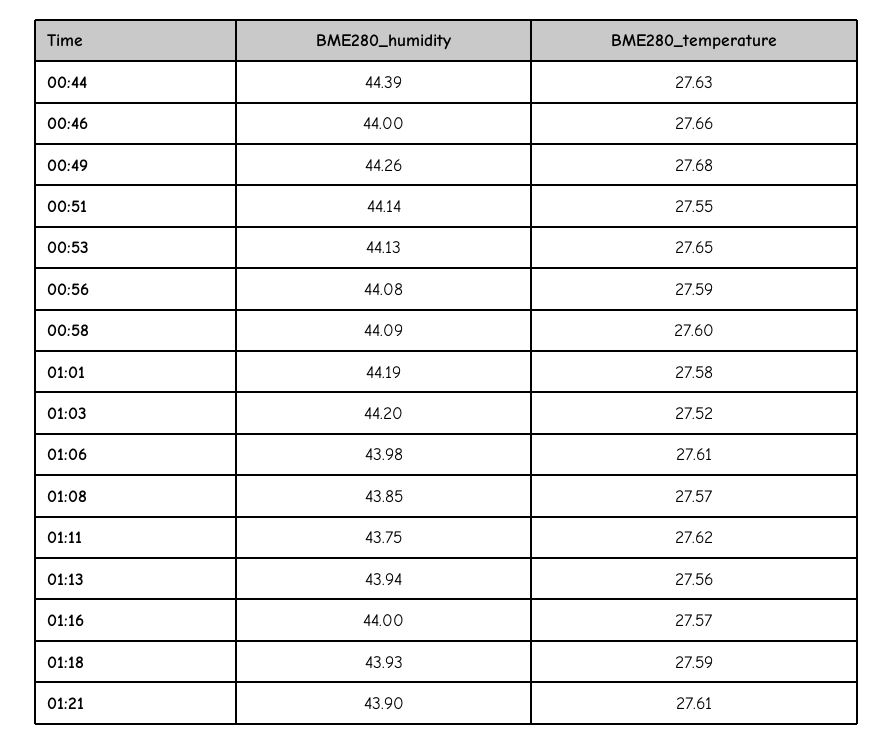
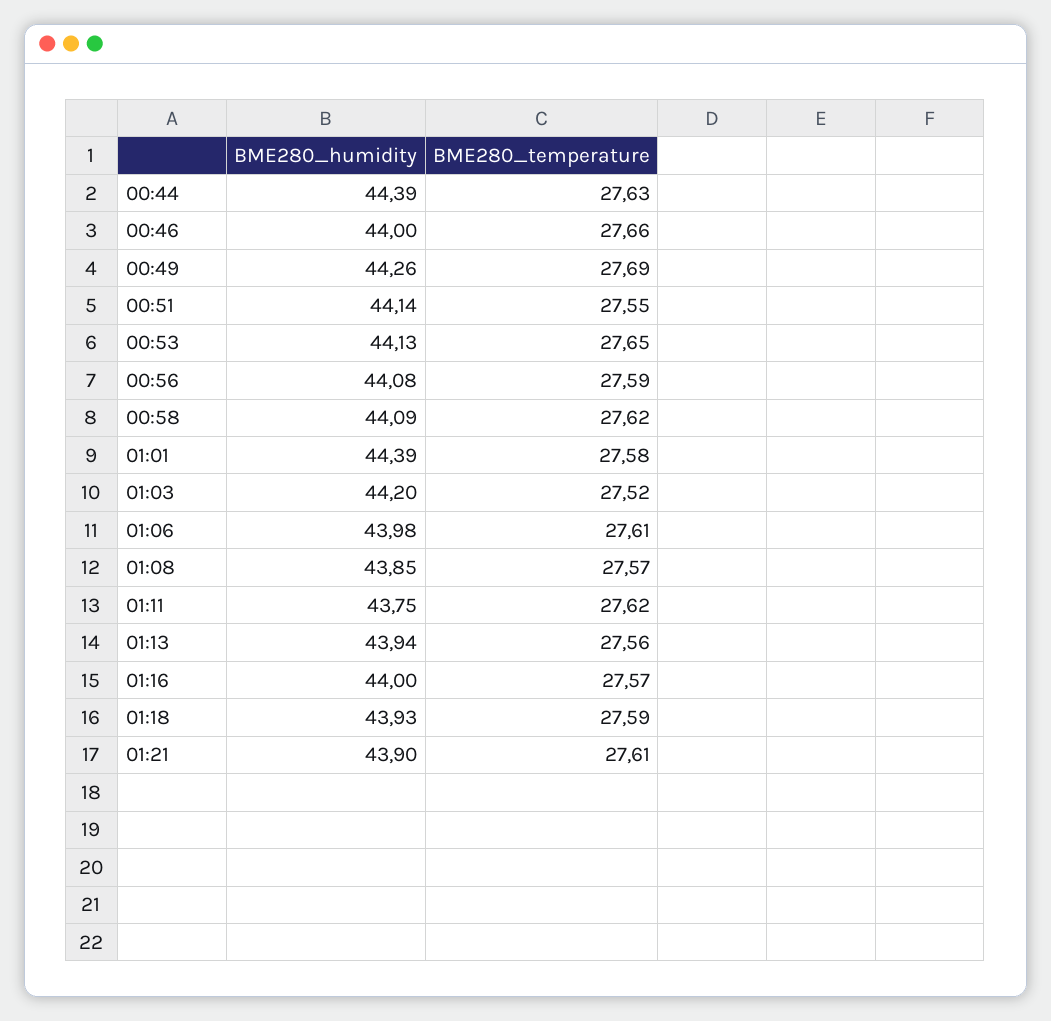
  {
    "BME280_humidity": {
      "00:44": 44.39,
      "00:46": 44,
      "00:49": 44.26,
      "00:51": 44.14,
      "00:53": 44.13,
      "00:56": 44.08,
      "00:58": 44.09,
-     "01:01": 44.19,
+     "01:01": 44.39,
      "01:03": 44.2,
      "01:06": 43.98,
      "01:08": 43.85,
      "01:11": 43.75,
      "01:13": 43.94,
      "01:16": 44,
      "01:18": 43.93,
      "01:21": 43.9
    },
    "BME280_temperature": {
      "00:44": 27.63,
      "00:46": 27.66,
-     "00:49": 27.68,
+     "00:49": 27.69,
      "00:51": 27.55,
      "00:53": 27.65,
      "00:56": 27.59,
-     "00:58": 27.6,
+     "00:58": 27.62,
      "01:01": 27.58,
      "01:03": 27.52,
      "01:06": 27.61,
      "01:08": 27.57,
      "01:11": 27.62,
      "01:13": 27.56,
      "01:16": 27.57,
      "01:18": 27.59,
      "01:21": 27.61
    }
  }

